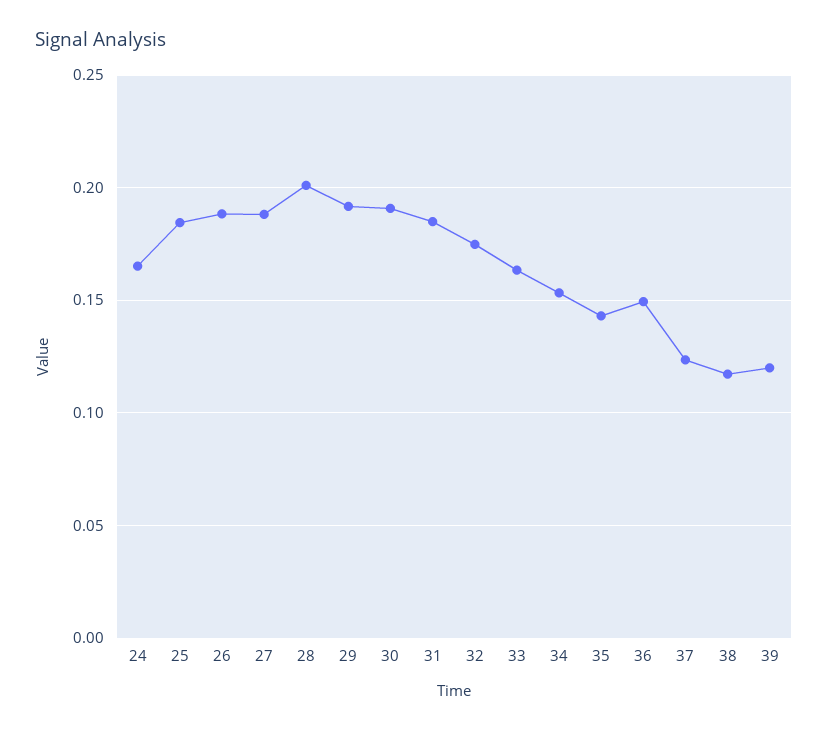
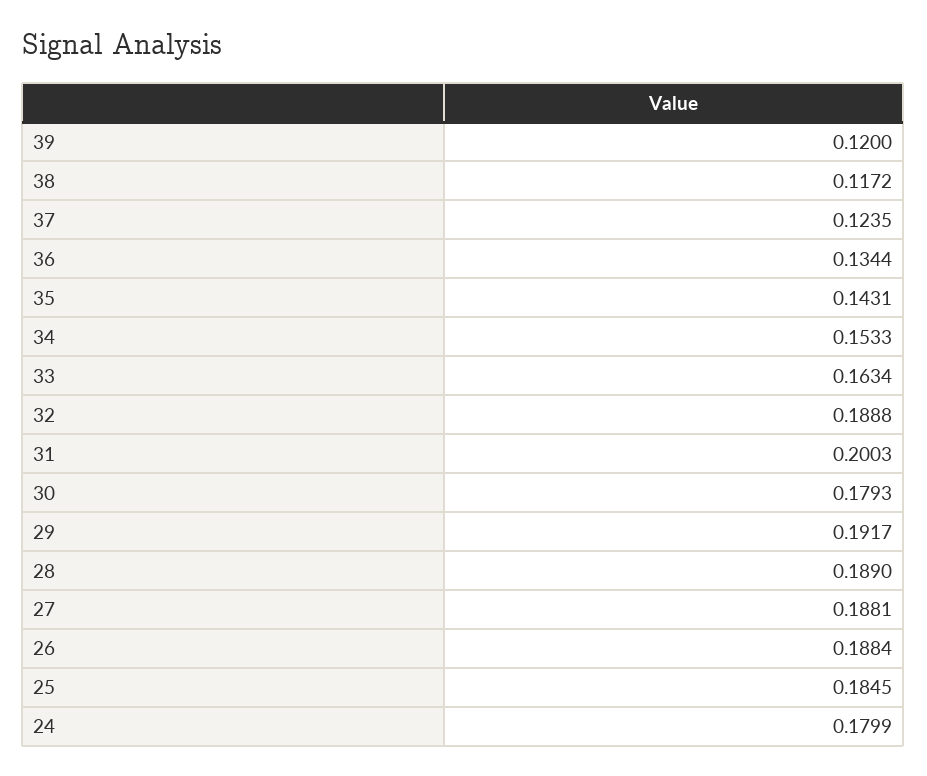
  {
-   "24": 0.165,
+   "24": 0.1799,
    "25": 0.1845,
    "26": 0.1884,
    "27": 0.1881,
-   "28": 0.2,
+   "28": 0.189,
    "29": 0.1917,
-   "30": 0.19,
+   "30": 0.1793,
-   "31": 0.185,
+   "31": 0.2003,
-   "32": 0.175,
+   "32": 0.1888,
    "33": 0.1634,
    "34": 0.1533,
    "35": 0.1431,
-   "36": 0.15,
+   "36": 0.1344,
    "37": 0.1235,
    "38": 0.1172,
    "39": 0.12
  }

